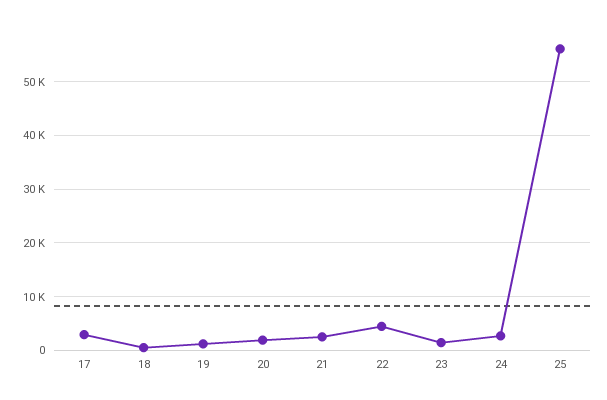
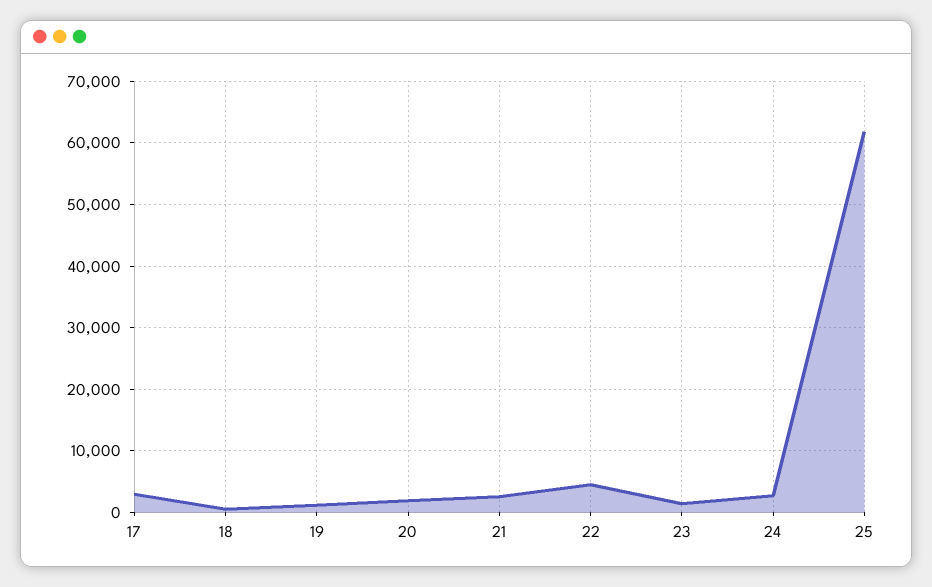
  {
    "17": 3000,
    "18": 0,
    "19": 1000,
    "20": 2000,
    "21": 3000,
    "22": 4000,
    "23": 1000,
    "24": 3000,
-   "25": 56000
+   "25": 62000
  }

